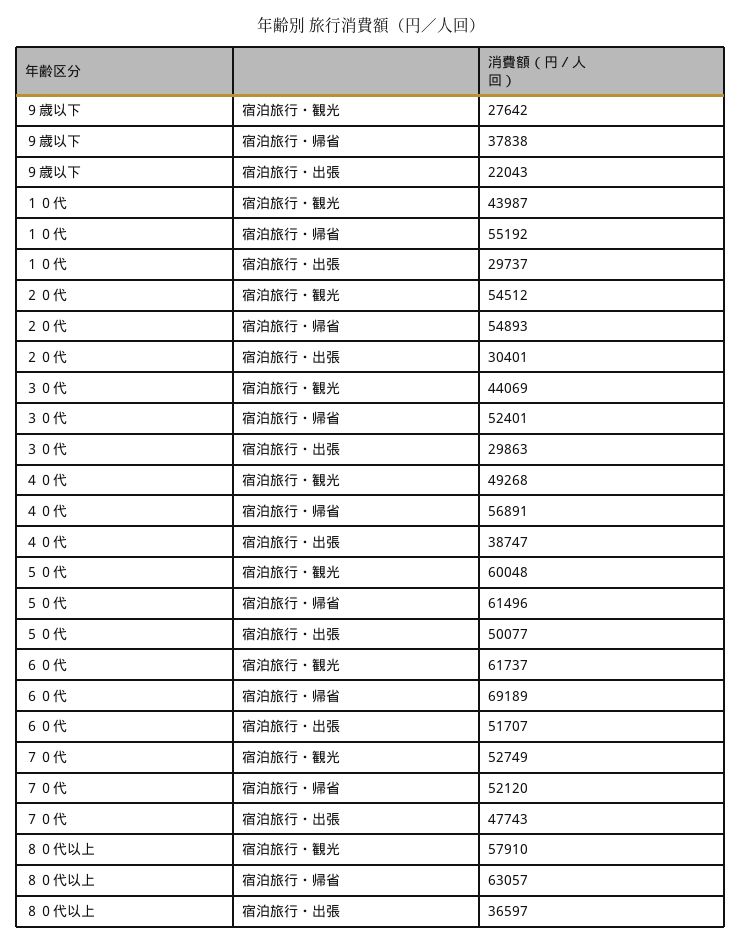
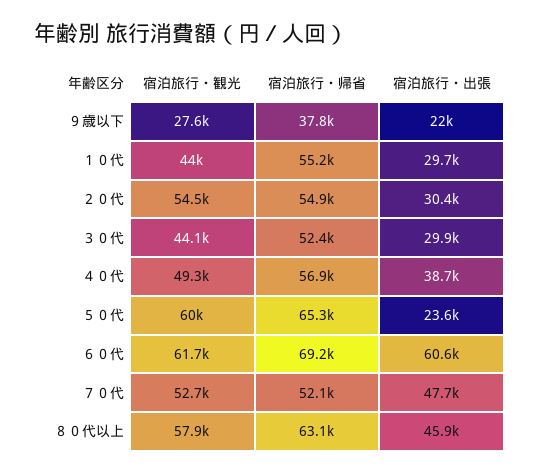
  {
    "９歳以下": {
      "宿泊旅行・観光": 27642,
      "宿泊旅行・帰省": 37838,
      "宿泊旅行・出張": 22043
    },
    "１０代": {
      "宿泊旅行・観光": 43987,
      "宿泊旅行・帰省": 55192,
      "宿泊旅行・出張": 29737
    },
    "２０代": {
      "宿泊旅行・観光": 54512,
      "宿泊旅行・帰省": 54893,
      "宿泊旅行・出張": 30401
    },
    "３０代": {
      "宿泊旅行・観光": 44069,
      "宿泊旅行・帰省": 52401,
      "宿泊旅行・出張": 29863
    },
    "４０代": {
      "宿泊旅行・観光": 49268,
      "宿泊旅行・帰省": 56891,
      "宿泊旅行・出張": 38747
    },
    "５０代": {
      "宿泊旅行・観光": 60048,
-     "宿泊旅行・帰省": 61496,
+     "宿泊旅行・帰省": 65300,
-     "宿泊旅行・出張": 50077
+     "宿泊旅行・出張": 23600
    },
    "６０代": {
      "宿泊旅行・観光": 61737,
      "宿泊旅行・帰省": 69189,
-     "宿泊旅行・出張": 51707
+     "宿泊旅行・出張": 60600
    },
    "７０代": {
      "宿泊旅行・観光": 52749,
      "宿泊旅行・帰省": 52120,
      "宿泊旅行・出張": 47743
    },
    "８０代以上": {
      "宿泊旅行・観光": 57910,
      "宿泊旅行・帰省": 63057,
-     "宿泊旅行・出張": 36597
+     "宿泊旅行・出張": 45900
    }
  }

